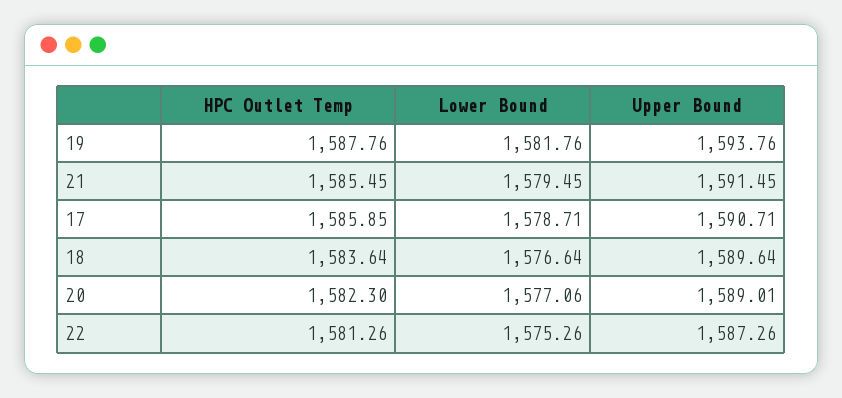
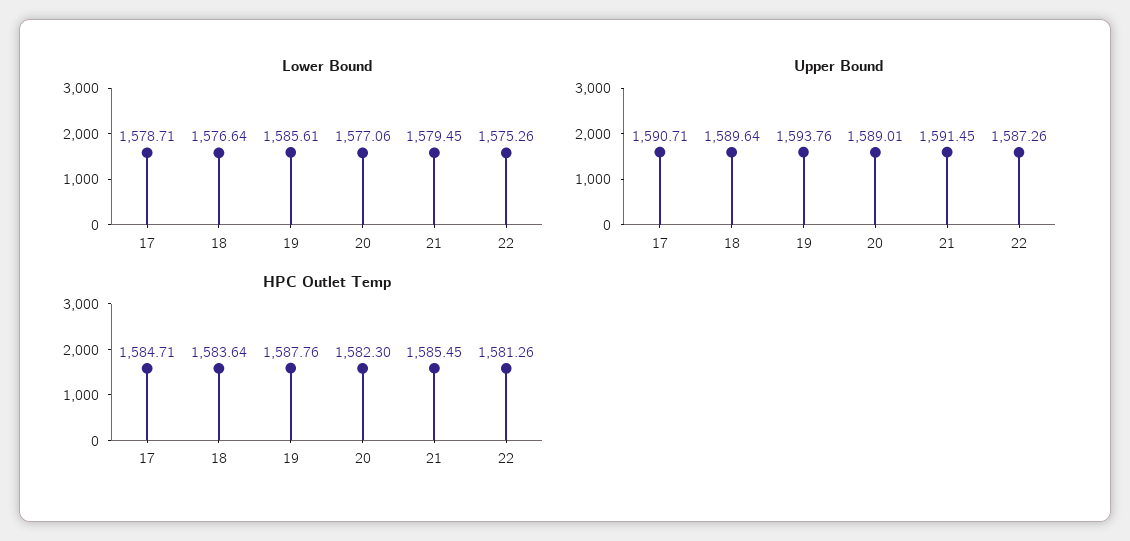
  {
    "HPC Outlet Temp": {
      "19": 1587.76,
      "21": 1585.45,
-     "17": 1585.85,
+     "17": 1584.71,
      "18": 1583.64,
      "20": 1582.3,
      "22": 1581.26
    },
    "Lower Bound": {
-     "19": 1581.76,
+     "19": 1585.61,
      "21": 1579.45,
      "17": 1578.71,
      "18": 1576.64,
      "20": 1577.06,
      "22": 1575.26
    },
    "Upper Bound": {
      "19": 1593.76,
      "21": 1591.45,
      "17": 1590.71,
      "18": 1589.64,
      "20": 1589.01,
      "22": 1587.26
    }
  }

